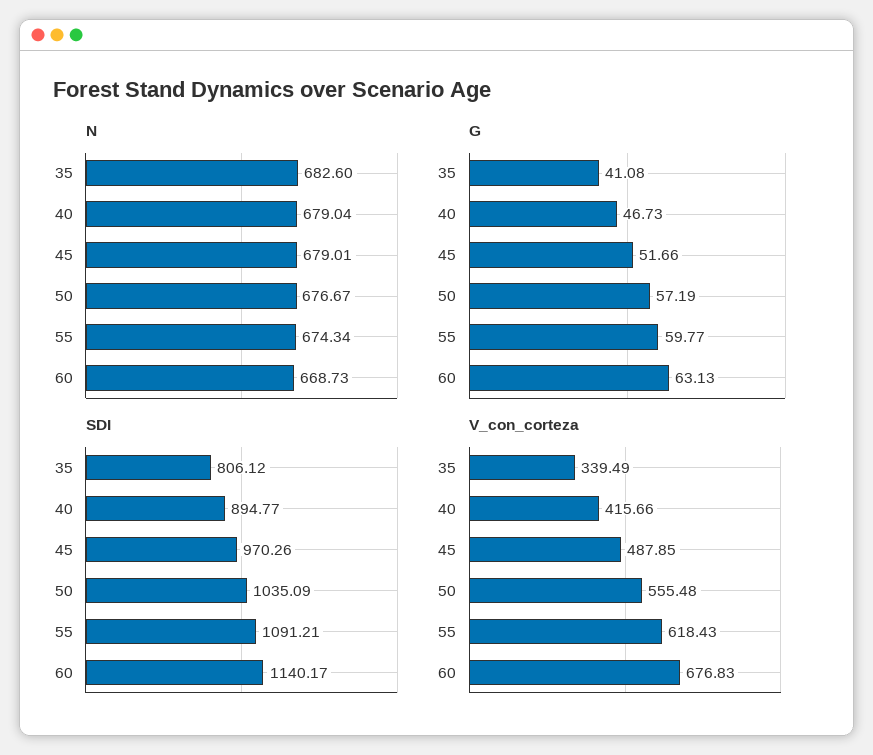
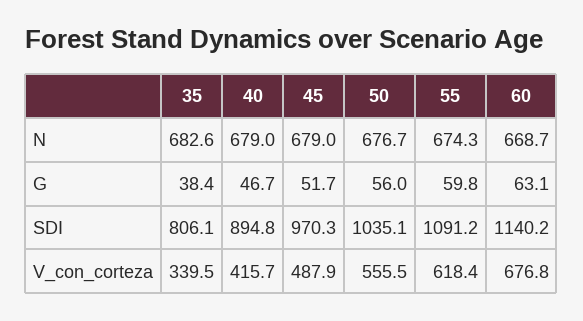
  {
    "N": {
      "35": 682.6,
      "40": 679.04,
      "45": 679.01,
      "50": 676.67,
      "55": 674.34,
      "60": 668.73
    },
    "G": {
-     "35": 41.08,
+     "35": 38.4,
      "40": 46.73,
      "45": 51.66,
-     "50": 57.19,
+     "50": 56,
      "55": 59.77,
      "60": 63.13
    },
    "SDI": {
      "35": 806.12,
      "40": 894.77,
      "45": 970.26,
      "50": 1035.09,
      "55": 1091.21,
      "60": 1140.17
    },
    "V_con_corteza": {
      "35": 339.49,
      "40": 415.66,
      "45": 487.85,
      "50": 555.48,
      "55": 618.43,
      "60": 676.83
    }
  }

